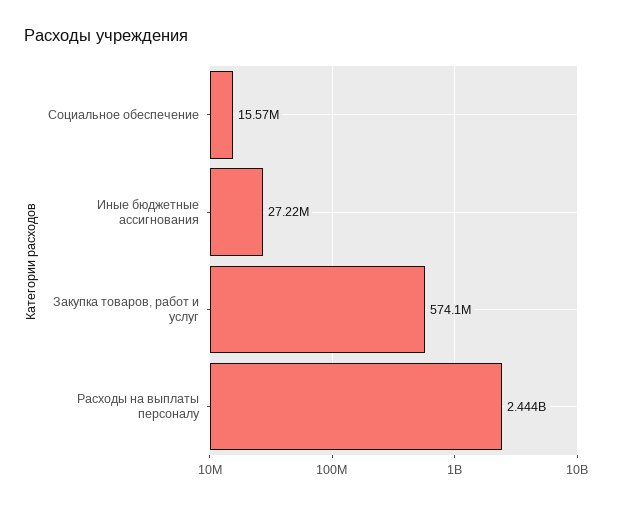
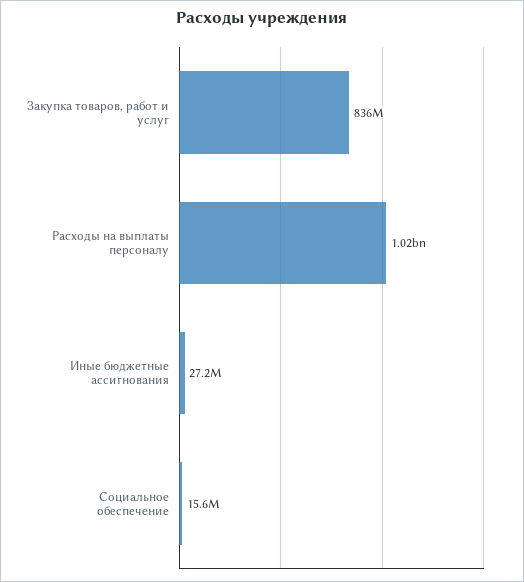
  {
    "Социальное обеспечение": 15570000,
    "Иные бюджетные ассигнования": 27220000,
-   "Закупка товаров, работ и услуг": 574100000,
+   "Закупка товаров, работ и услуг": 836000000,
-   "Расходы на выплаты персоналу": 2444000000
+   "Расходы на выплаты персоналу": 1020000000
  }

